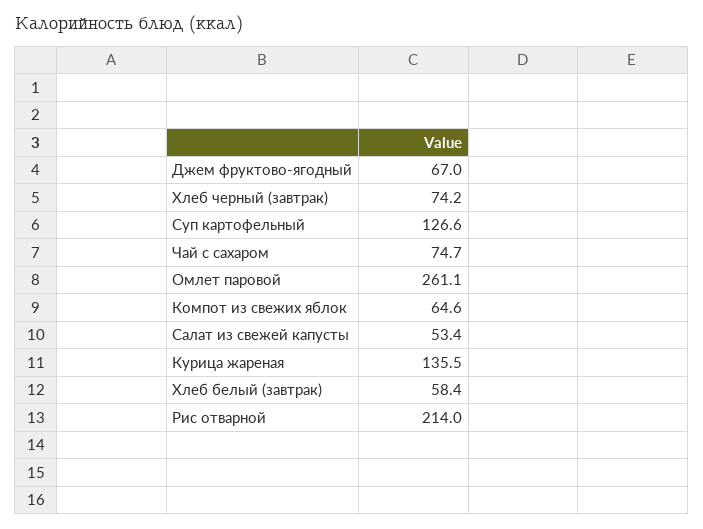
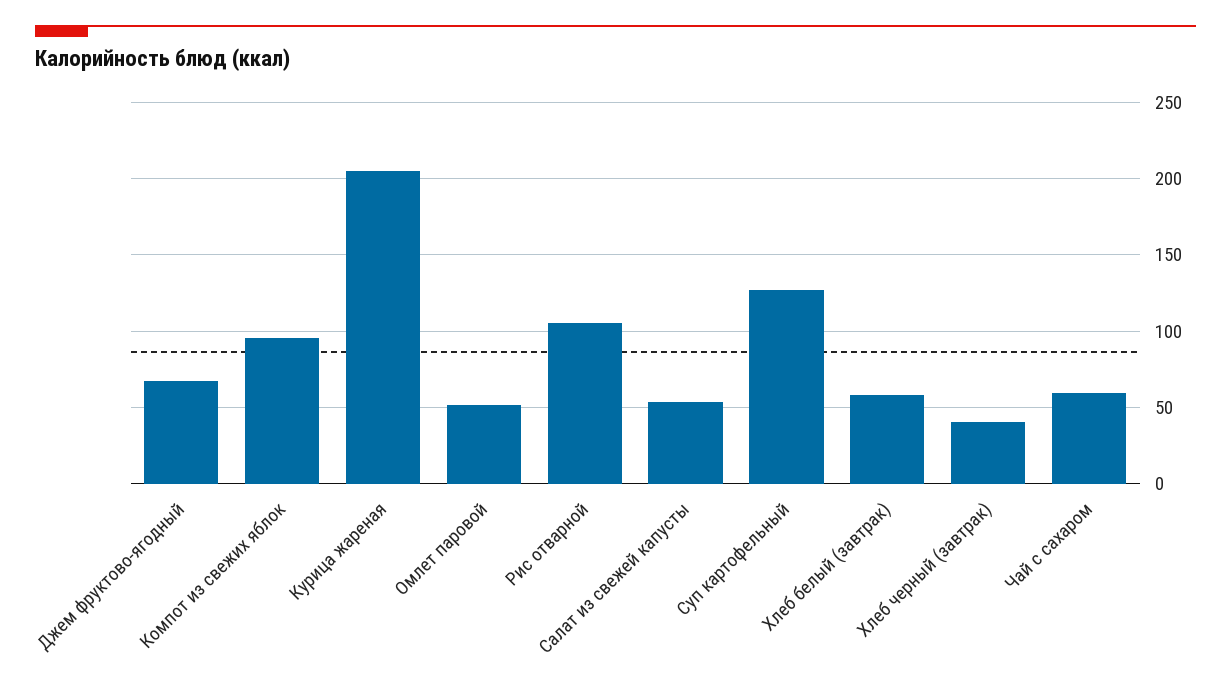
  {
    "Джем фруктово-ягодный": 67,
-   "Хлеб черный (завтрак)": 74.2,
+   "Хлеб черный (завтрак)": 40,
    "Суп картофельный": 126.6,
-   "Чай с сахаром": 74.7,
+   "Чай с сахаром": 60,
-   "Омлет паровой": 261.1,
+   "Омлет паровой": 50,
-   "Компот из свежих яблок": 64.6,
+   "Компот из свежих яблок": 95,
    "Салат из свежей капусты": 53.4,
-   "Курица жареная": 135.5,
+   "Курица жареная": 205,
    "Хлеб белый (завтрак)": 58.4,
-   "Рис отварной": 214
+   "Рис отварной": 105
  }

